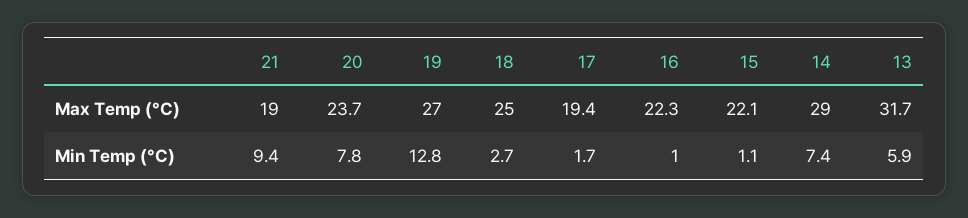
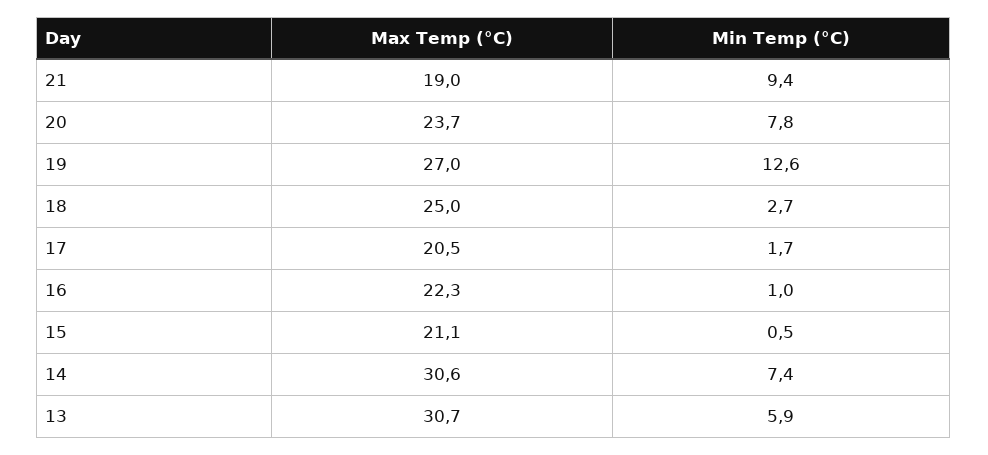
  {
    "21": {
      "Max Temp (°C)": 19,
      "Min Temp (°C)": 9.4
    },
    "20": {
      "Max Temp (°C)": 23.7,
      "Min Temp (°C)": 7.8
    },
    "19": {
      "Max Temp (°C)": 27,
-     "Min Temp (°C)": 12.8
+     "Min Temp (°C)": 12.6
    },
    "18": {
      "Max Temp (°C)": 25,
      "Min Temp (°C)": 2.7
    },
    "17": {
-     "Max Temp (°C)": 19.4,
+     "Max Temp (°C)": 20.5,
      "Min Temp (°C)": 1.7
    },
    "16": {
      "Max Temp (°C)": 22.3,
      "Min Temp (°C)": 1
    },
    "15": {
-     "Max Temp (°C)": 22.1,
+     "Max Temp (°C)": 21.1,
-     "Min Temp (°C)": 1.1
+     "Min Temp (°C)": 0.5
    },
    "14": {
-     "Max Temp (°C)": 29,
+     "Max Temp (°C)": 30.6,
      "Min Temp (°C)": 7.4
    },
    "13": {
-     "Max Temp (°C)": 31.7,
+     "Max Temp (°C)": 30.7,
      "Min Temp (°C)": 5.9
    }
  }

